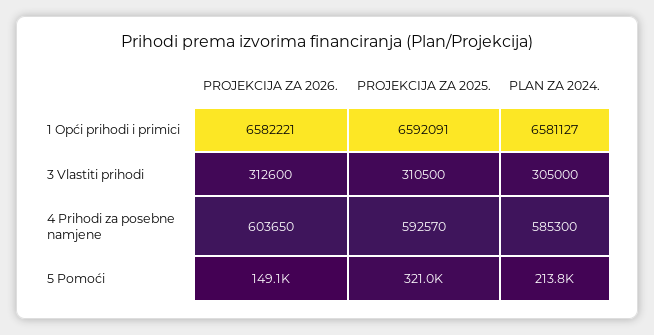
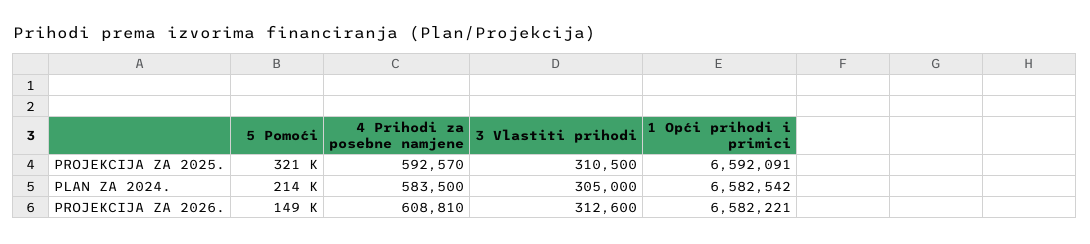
  {
    "PROJEKCIJA ZA 2026.": {
      "1 Opći prihodi i primici": 6582221,
      "3 Vlastiti prihodi": 312600,
-     "4 Prihodi za posebne namjene": 603650,
+     "4 Prihodi za posebne namjene": 608810,
      "5 Pomoći": 149100
    },
    "PROJEKCIJA ZA 2025.": {
      "1 Opći prihodi i primici": 6592091,
      "3 Vlastiti prihodi": 310500,
      "4 Prihodi za posebne namjene": 592570,
      "5 Pomoći": 321000
    },
    "PLAN ZA 2024.": {
-     "1 Opći prihodi i primici": 6581127,
+     "1 Opći prihodi i primici": 6582542,
      "3 Vlastiti prihodi": 305000,
-     "4 Prihodi za posebne namjene": 585300,
+     "4 Prihodi za posebne namjene": 583500,
      "5 Pomoći": 213800
    }
  }

